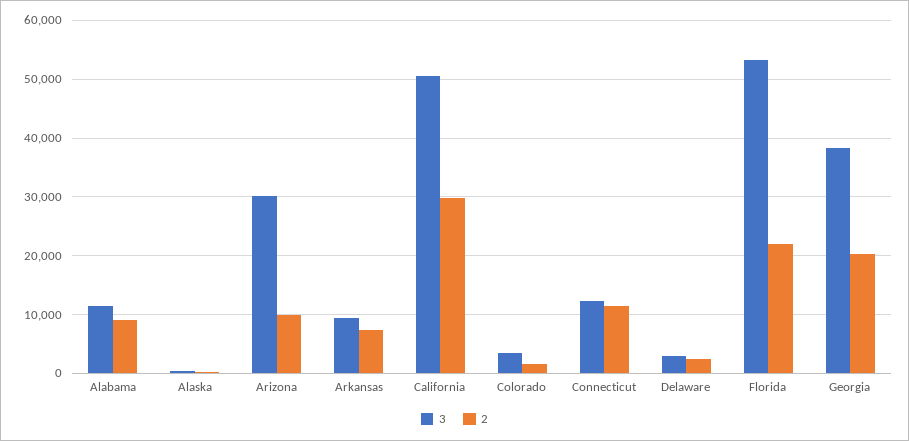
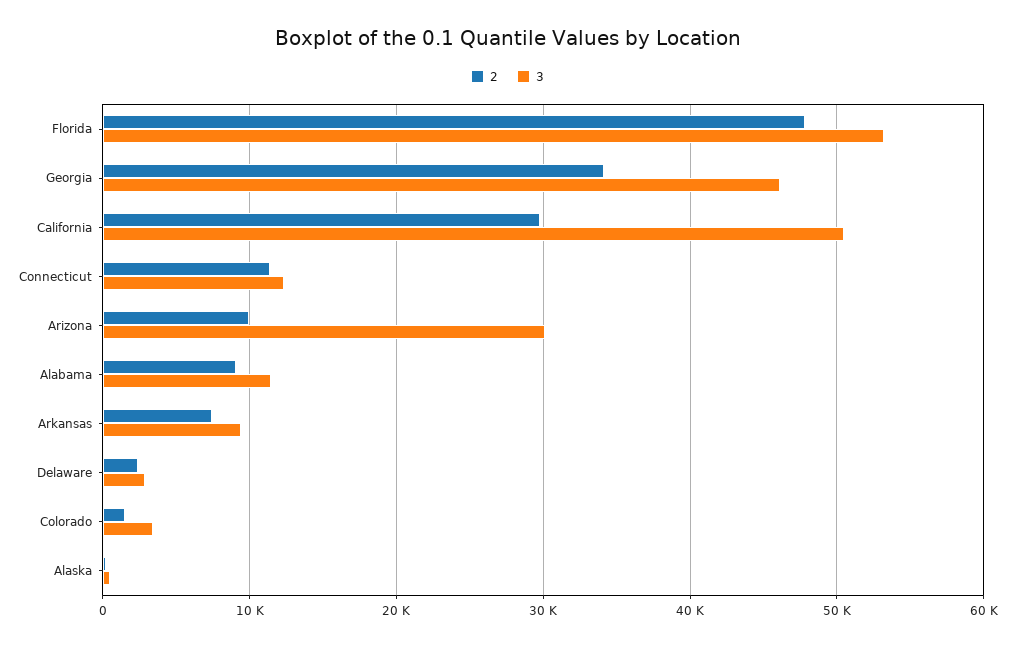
  {
    "3": {
      "Alabama": 11000,
      "Alaska": 0,
      "Arizona": 30000,
      "Arkansas": 9000,
      "California": 50000,
      "Colorado": 3000,
      "Connecticut": 12000,
      "Delaware": 3000,
      "Florida": 53000,
-     "Georgia": 38000
+     "Georgia": 46000
    },
    "2": {
      "Alabama": 9000,
      "Alaska": 0,
      "Arizona": 10000,
      "Arkansas": 7000,
      "California": 30000,
      "Colorado": 2000,
      "Connecticut": 11000,
      "Delaware": 2000,
-     "Florida": 22000,
+     "Florida": 48000,
-     "Georgia": 20000
+     "Georgia": 34000
    }
  }

